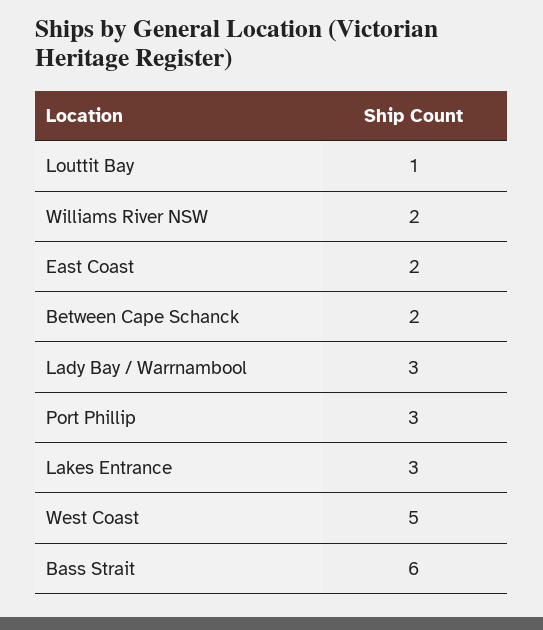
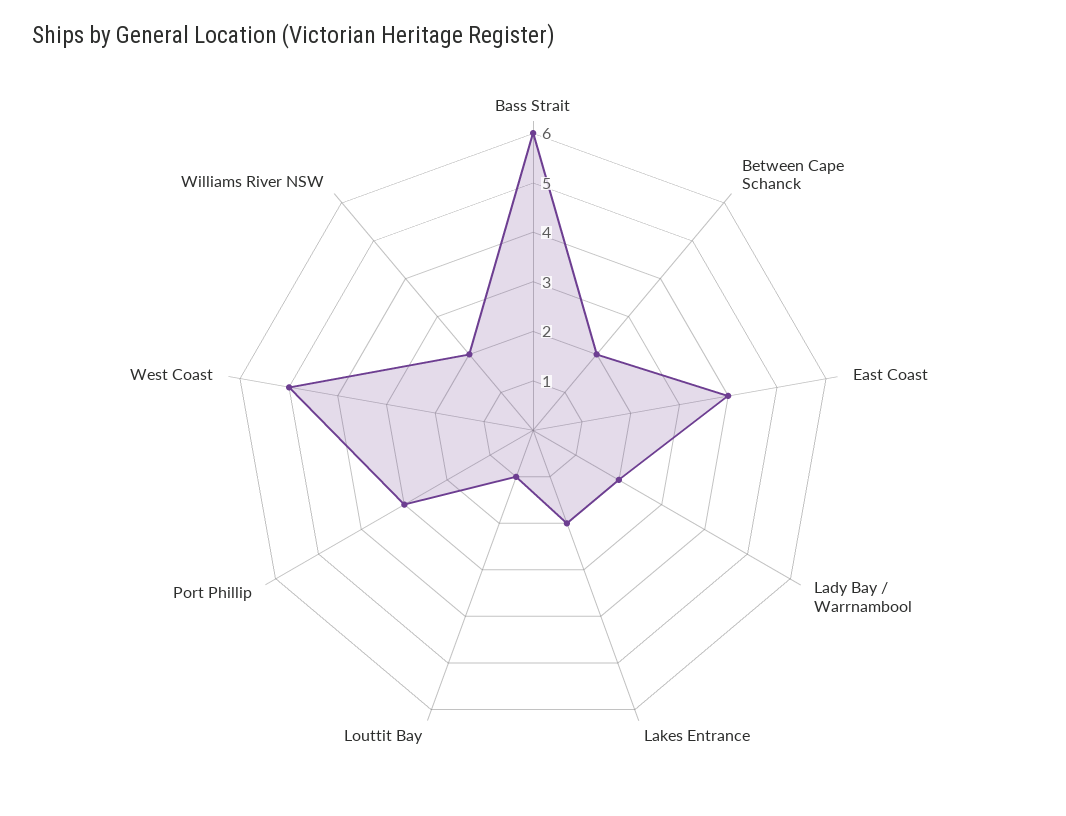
  {
    "Louttit Bay": 1,
    "Williams River NSW": 2,
-   "East Coast": 2,
+   "East Coast": 4,
    "Between Cape Schanck": 2,
-   "Lady Bay / Warrnambool": 3,
+   "Lady Bay / Warrnambool": 2,
    "Port Phillip": 3,
-   "Lakes Entrance": 3,
+   "Lakes Entrance": 2,
    "West Coast": 5,
    "Bass Strait": 6
  }

